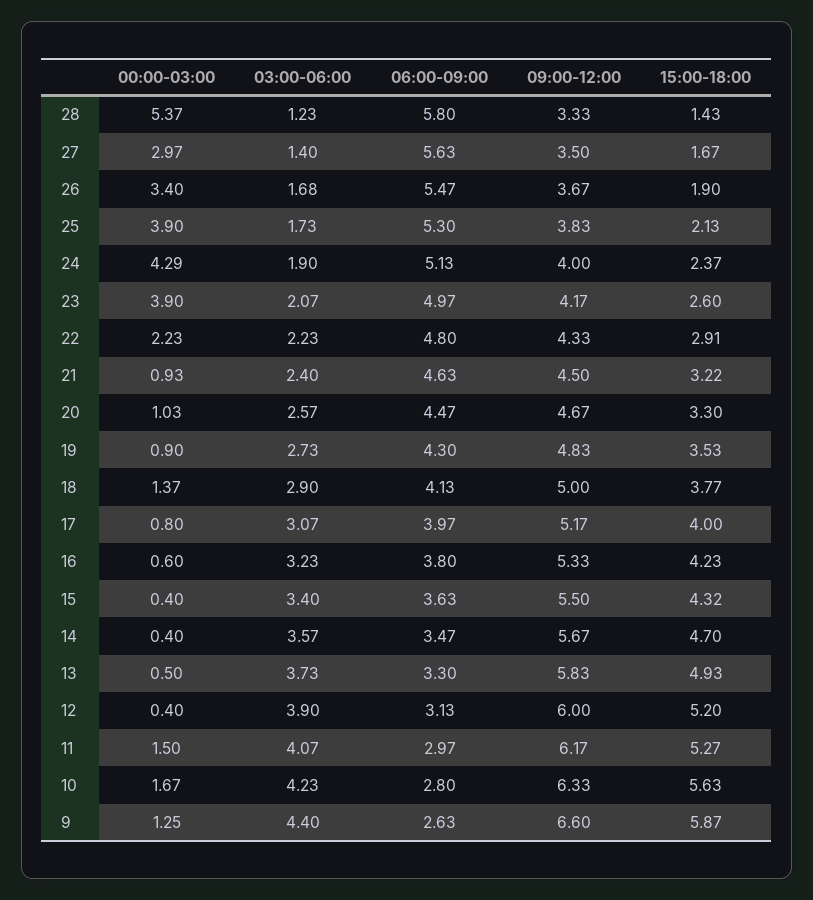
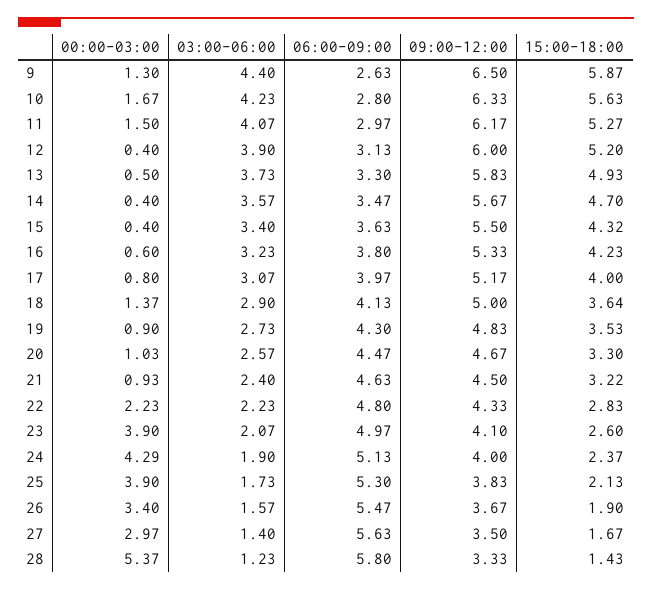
  {
    "00:00-03:00": {
      "28": 5.37,
      "27": 2.97,
      "26": 3.4,
      "25": 3.9,
      "24": 4.29,
      "23": 3.9,
      "22": 2.23,
      "21": 0.93,
      "20": 1.03,
      "19": 0.9,
      "18": 1.37,
      "17": 0.8,
      "16": 0.6,
      "15": 0.4,
      "14": 0.4,
      "13": 0.5,
      "12": 0.4,
      "11": 1.5,
      "10": 1.67,
-     "9": 1.25
+     "9": 1.3
    },
    "03:00-06:00": {
      "28": 1.23,
      "27": 1.4,
-     "26": 1.68,
+     "26": 1.57,
      "25": 1.73,
      "24": 1.9,
      "23": 2.07,
      "22": 2.23,
      "21": 2.4,
      "20": 2.57,
      "19": 2.73,
      "18": 2.9,
      "17": 3.07,
      "16": 3.23,
      "15": 3.4,
      "14": 3.57,
      "13": 3.73,
      "12": 3.9,
      "11": 4.07,
      "10": 4.23,
      "9": 4.4
    },
    "06:00-09:00": {
      "28": 5.8,
      "27": 5.63,
      "26": 5.47,
      "25": 5.3,
      "24": 5.13,
      "23": 4.97,
      "22": 4.8,
      "21": 4.63,
      "20": 4.47,
      "19": 4.3,
      "18": 4.13,
      "17": 3.97,
      "16": 3.8,
      "15": 3.63,
      "14": 3.47,
      "13": 3.3,
      "12": 3.13,
      "11": 2.97,
      "10": 2.8,
      "9": 2.63
    },
    "09:00-12:00": {
      "28": 3.33,
      "27": 3.5,
      "26": 3.67,
      "25": 3.83,
      "24": 4,
-     "23": 4.17,
+     "23": 4.1,
      "22": 4.33,
      "21": 4.5,
      "20": 4.67,
      "19": 4.83,
      "18": 5,
      "17": 5.17,
      "16": 5.33,
      "15": 5.5,
      "14": 5.67,
      "13": 5.83,
      "12": 6,
      "11": 6.17,
      "10": 6.33,
-     "9": 6.6
+     "9": 6.5
    },
    "15:00-18:00": {
      "28": 1.43,
      "27": 1.67,
      "26": 1.9,
      "25": 2.13,
      "24": 2.37,
      "23": 2.6,
-     "22": 2.91,
+     "22": 2.83,
      "21": 3.22,
      "20": 3.3,
      "19": 3.53,
-     "18": 3.77,
+     "18": 3.64,
      "17": 4,
      "16": 4.23,
      "15": 4.32,
      "14": 4.7,
      "13": 4.93,
      "12": 5.2,
      "11": 5.27,
      "10": 5.63,
      "9": 5.87
    }
  }

